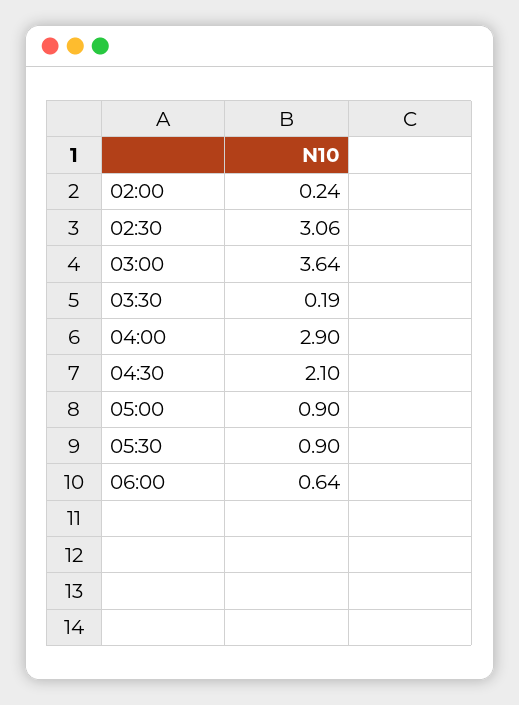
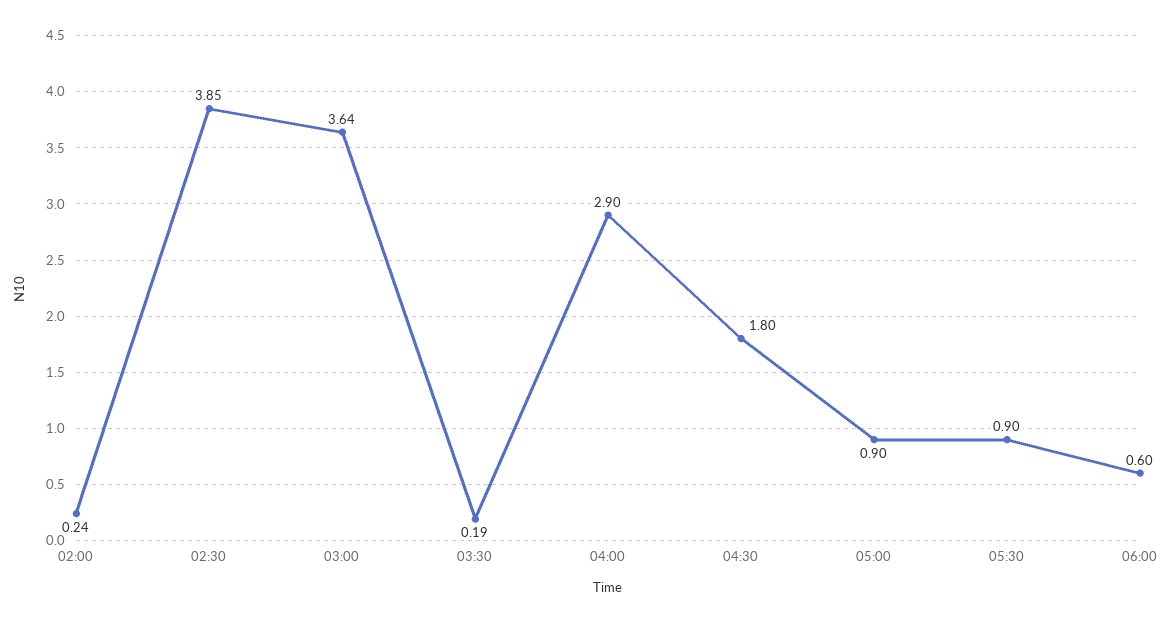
  {
    "02:00": 0.24,
-   "02:30": 3.06,
+   "02:30": 3.85,
    "03:00": 3.64,
    "03:30": 0.19,
    "04:00": 2.9,
-   "04:30": 2.1,
+   "04:30": 1.8,
    "05:00": 0.9,
    "05:30": 0.9,
-   "06:00": 0.64
+   "06:00": 0.6
  }

